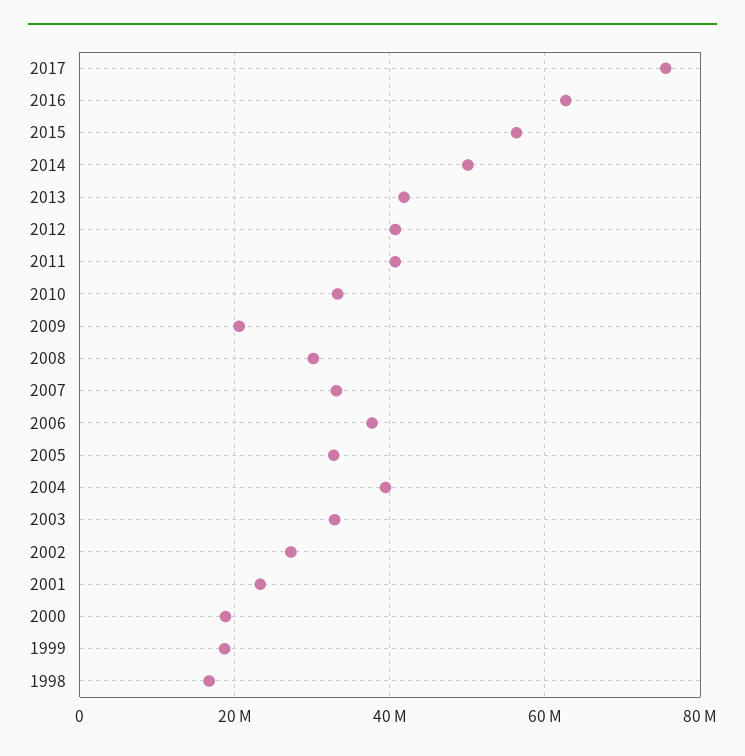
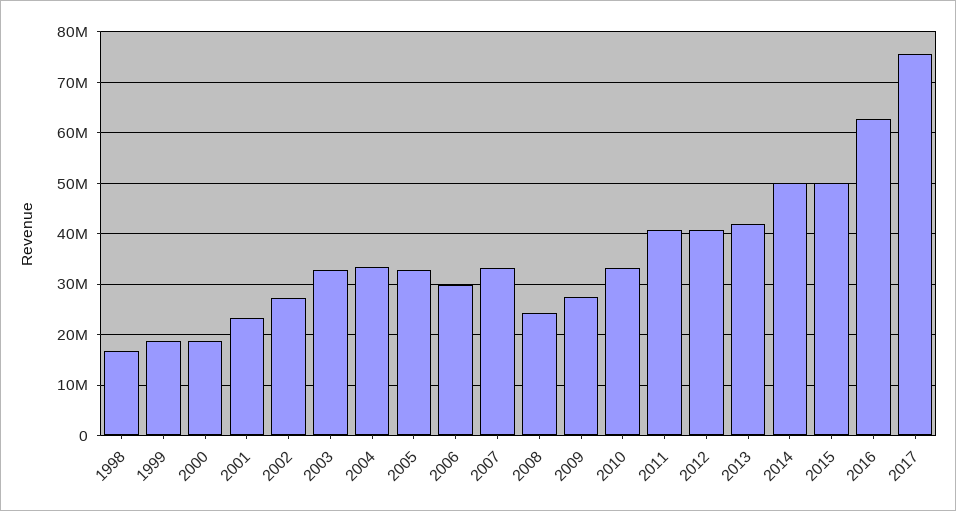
  {
    "2017": 76000000,
    "2016": 62000000,
-   "2015": 56000000,
+   "2015": 50000000,
    "2014": 50000000,
    "2013": 42000000,
    "2012": 40000000,
    "2011": 40000000,
    "2010": 34000000,
-   "2009": 20000000,
+   "2009": 28000000,
-   "2008": 30000000,
+   "2008": 24000000,
    "2007": 34000000,
-   "2006": 38000000,
+   "2006": 30000000,
    "2005": 32000000,
-   "2004": 40000000,
+   "2004": 34000000,
    "2003": 32000000,
    "2002": 28000000,
    "2001": 24000000,
    "2000": 18000000,
    "1999": 18000000,
    "1998": 16000000
  }

